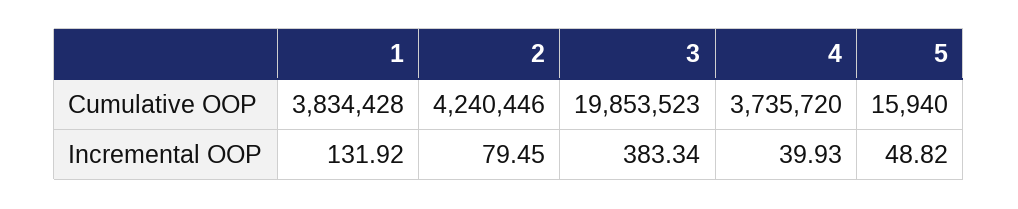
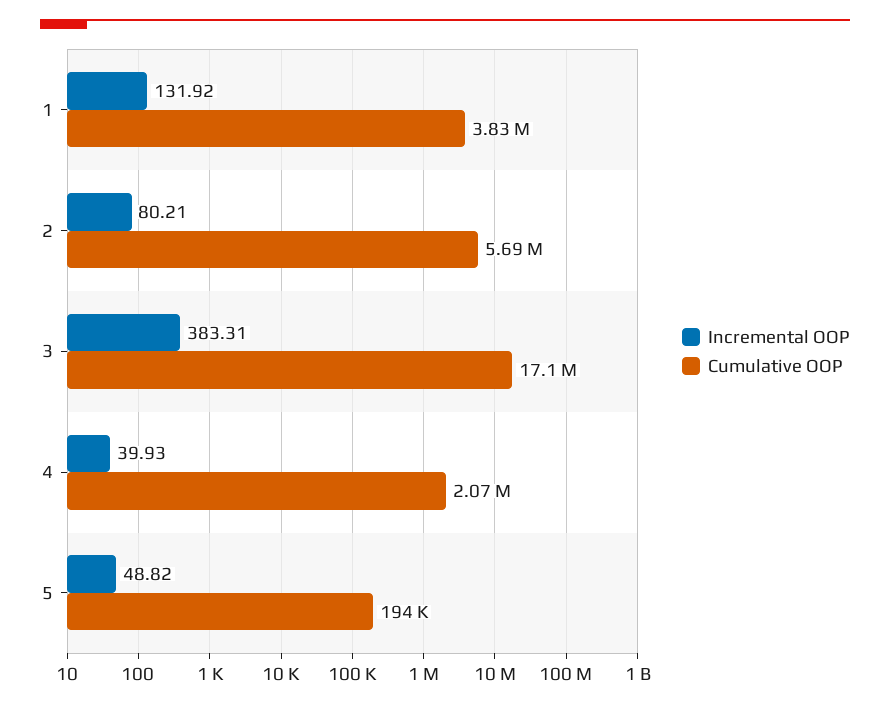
  {
    "Cumulative OOP": {
      "1": 3834428,
-     "2": 4240446,
+     "2": 5690000,
-     "3": 19853523,
+     "3": 17100000,
-     "4": 3735720,
+     "4": 2070000,
-     "5": 15940
+     "5": 194000
    },
    "Incremental OOP": {
      "1": 131.92,
-     "2": 79.45,
+     "2": 80.21,
-     "3": 383.34,
+     "3": 383.31,
      "4": 39.93,
      "5": 48.82
    }
  }

